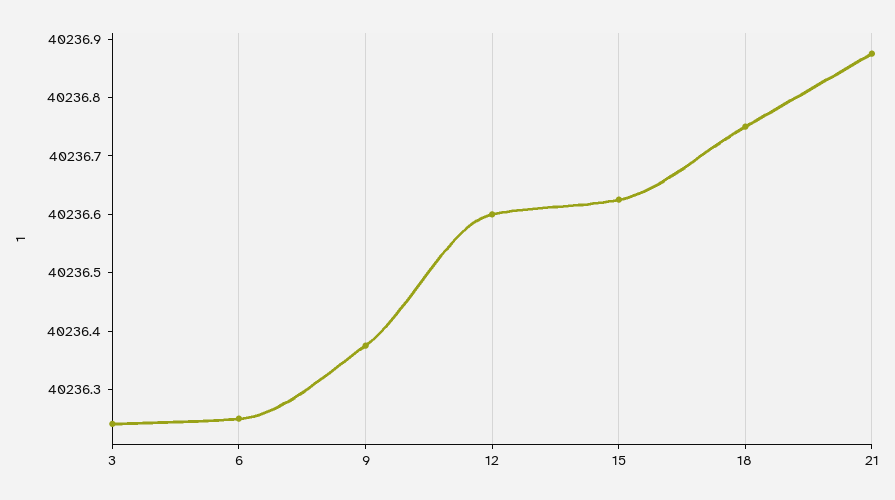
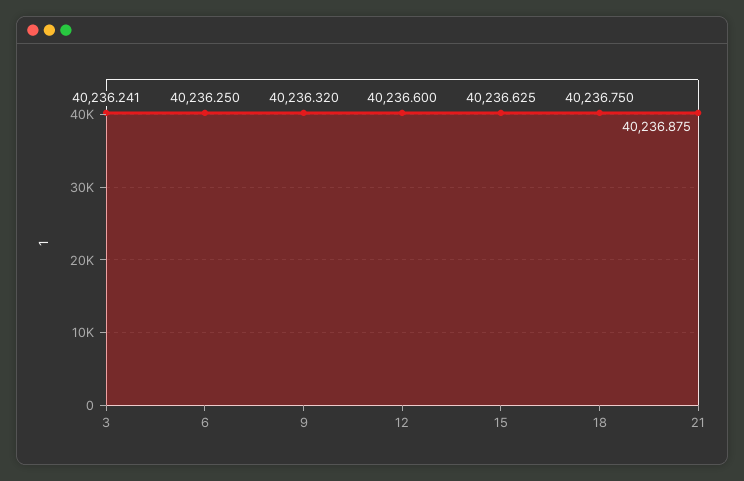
  {
    "3": 40236.241,
    "6": 40236.25,
-   "9": 40236.38,
+   "9": 40236.32,
    "12": 40236.6,
    "15": 40236.625,
    "18": 40236.75,
    "21": 40236.875
  }

